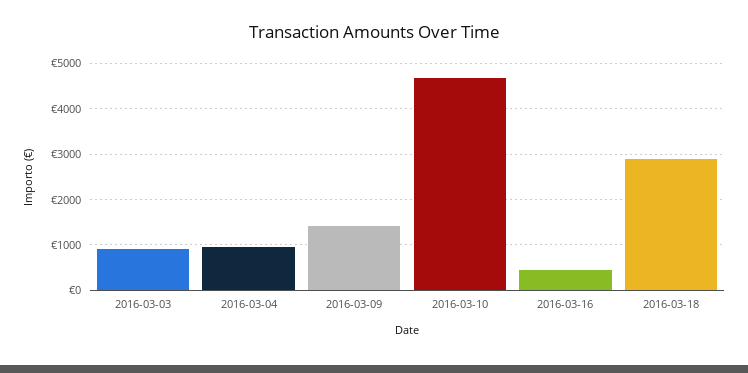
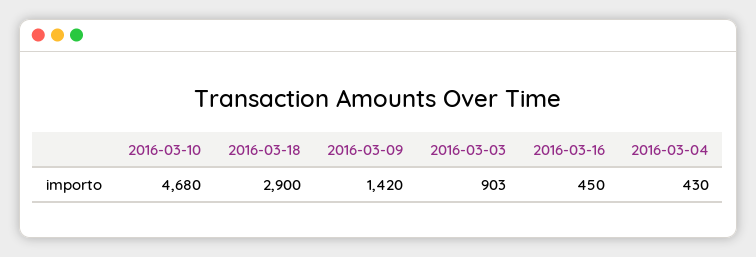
  {
    "2016-03-03": 903,
-   "2016-03-04": 1000,
+   "2016-03-04": 430,
    "2016-03-09": 1420,
    "2016-03-10": 4680,
    "2016-03-16": 450,
    "2016-03-18": 2900
  }

